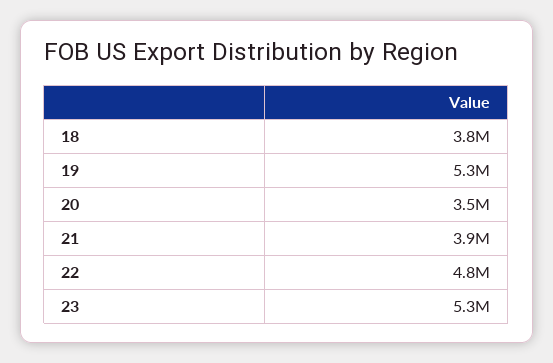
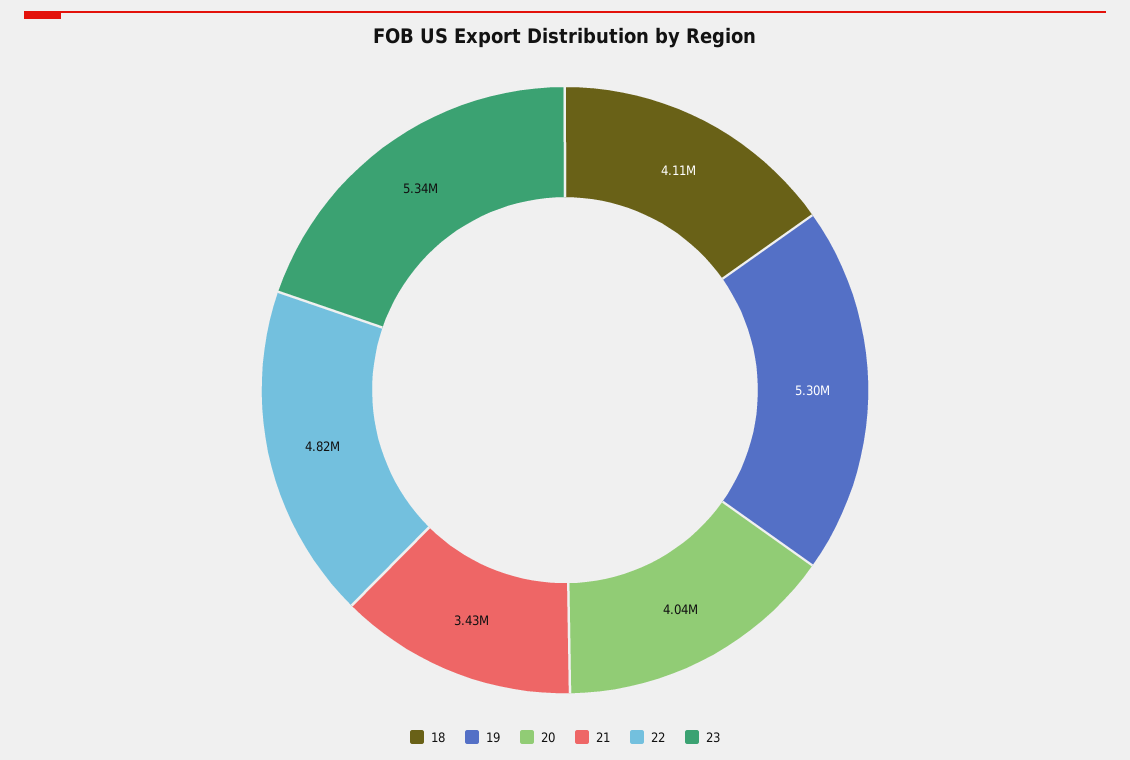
  {
-   "18": 3800000,
+   "18": 4110000,
    "19": 5300000,
-   "20": 3500000,
+   "20": 4040000,
-   "21": 3900000,
+   "21": 3430000,
    "22": 4820000,
    "23": 5340000
  }

